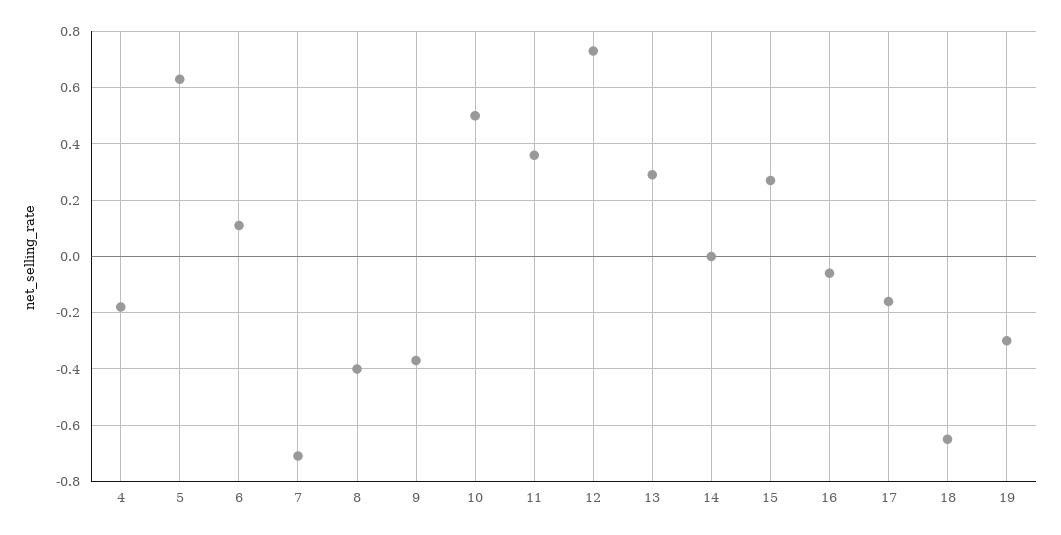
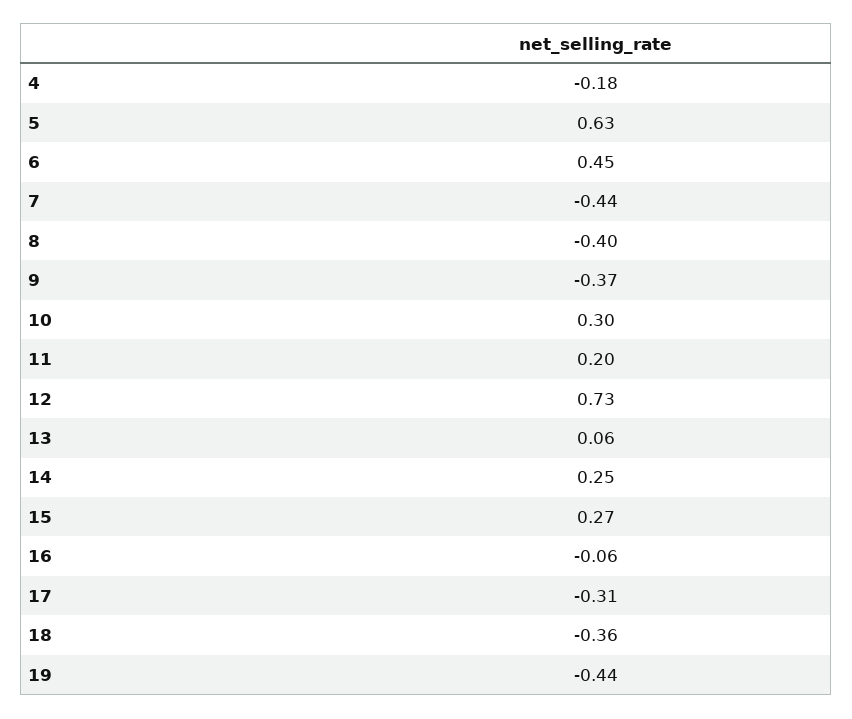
  {
    "4": -0.18,
    "5": 0.63,
-   "6": 0.1,
+   "6": 0.45,
-   "7": -0.7,
+   "7": -0.44,
    "8": -0.4,
    "9": -0.37,
-   "10": 0.5,
+   "10": 0.3,
-   "11": 0.35,
+   "11": 0.2,
    "12": 0.73,
-   "13": 0.3,
+   "13": 0.06,
-   "14": 0,
+   "14": 0.25,
    "15": 0.27,
    "16": -0.06,
-   "17": -0.15,
+   "17": -0.31,
-   "18": -0.65,
+   "18": -0.36,
-   "19": -0.3
+   "19": -0.44
  }

